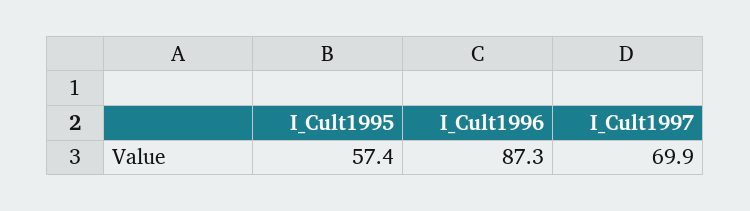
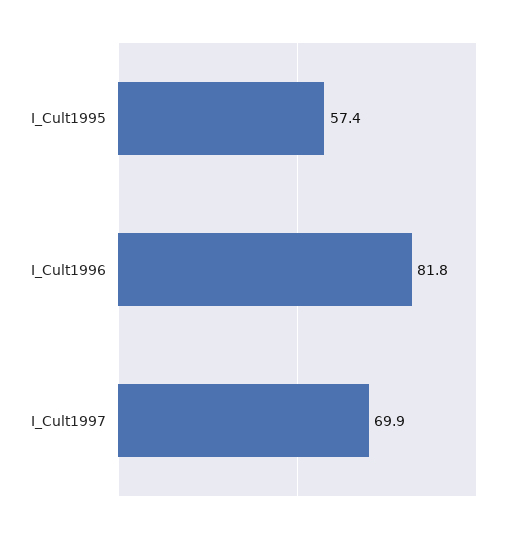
  {
    "I_Cult1995": 57.4,
-   "I_Cult1996": 87.3,
+   "I_Cult1996": 81.8,
    "I_Cult1997": 69.9
  }

